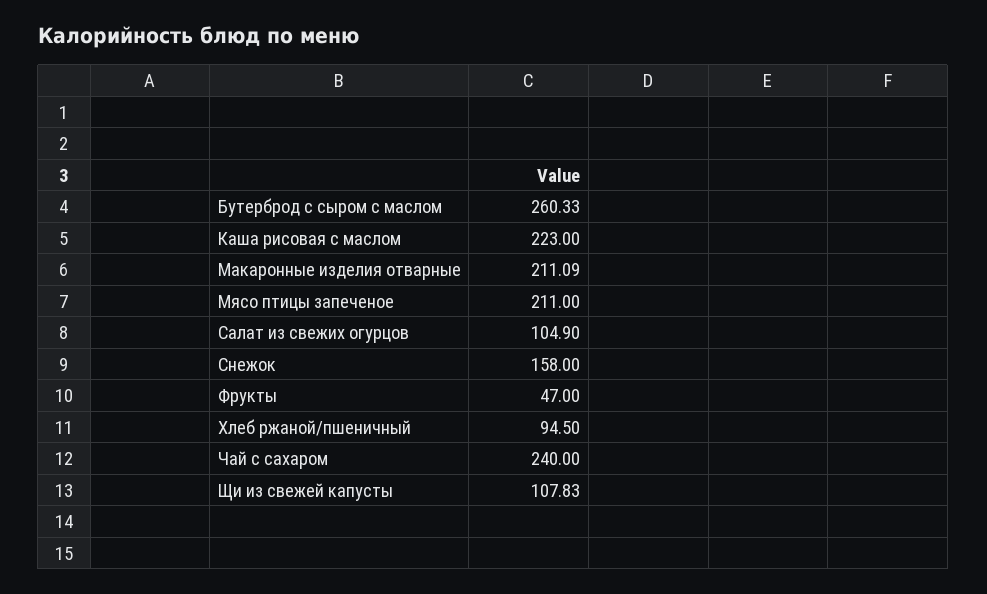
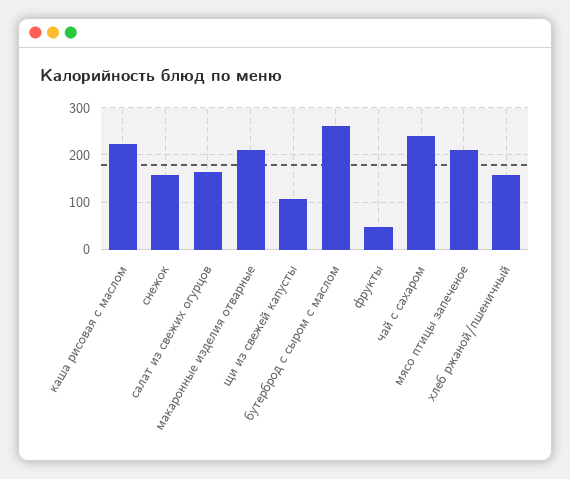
  {
    "Бутерброд с сыром с маслом": 260.33,
    "Каша рисовая с маслом": 223,
    "Макаронные изделия отварные": 211.09,
    "Мясо птицы запеченое": 211,
-   "Салат из свежих огурцов": 104.9,
+   "Салат из свежих огурцов": 160,
    "Снежок": 158,
    "Фрукты": 47,
-   "Хлеб ржаной/пшеничный": 94.5,
+   "Хлеб ржаной/пшеничный": 160,
    "Чай с сахаром": 240,
    "Щи из свежей капусты": 107.83
  }

